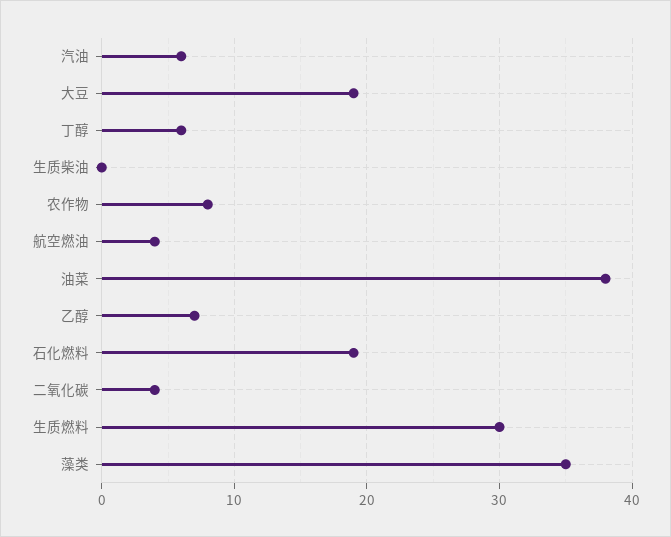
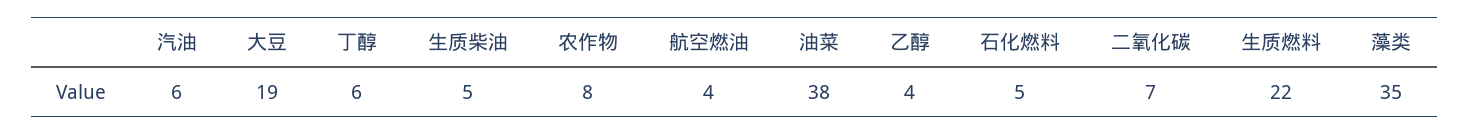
  {
    "汽油": 6,
    "大豆": 19,
    "丁醇": 6,
-   "生质柴油": 0,
+   "生质柴油": 5,
    "农作物": 8,
    "航空燃油": 4,
    "油菜": 38,
-   "乙醇": 7,
+   "乙醇": 4,
-   "石化燃料": 19,
+   "石化燃料": 5,
-   "二氧化碳": 4,
+   "二氧化碳": 7,
-   "生质燃料": 30,
+   "生质燃料": 22,
    "藻类": 35
  }

